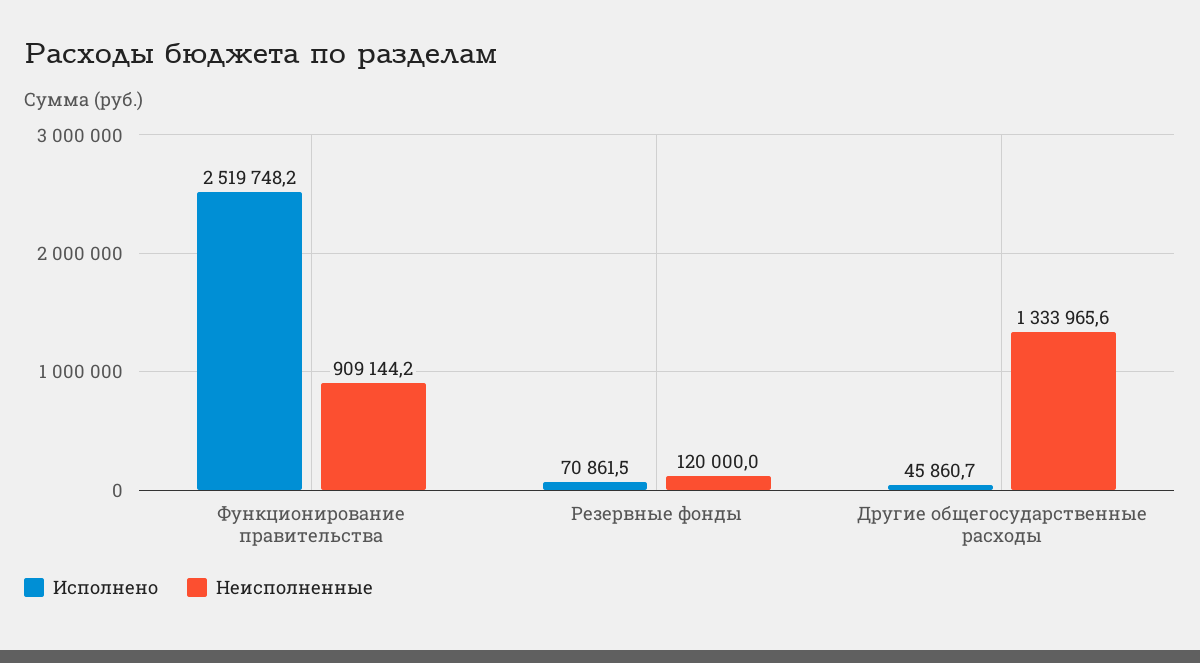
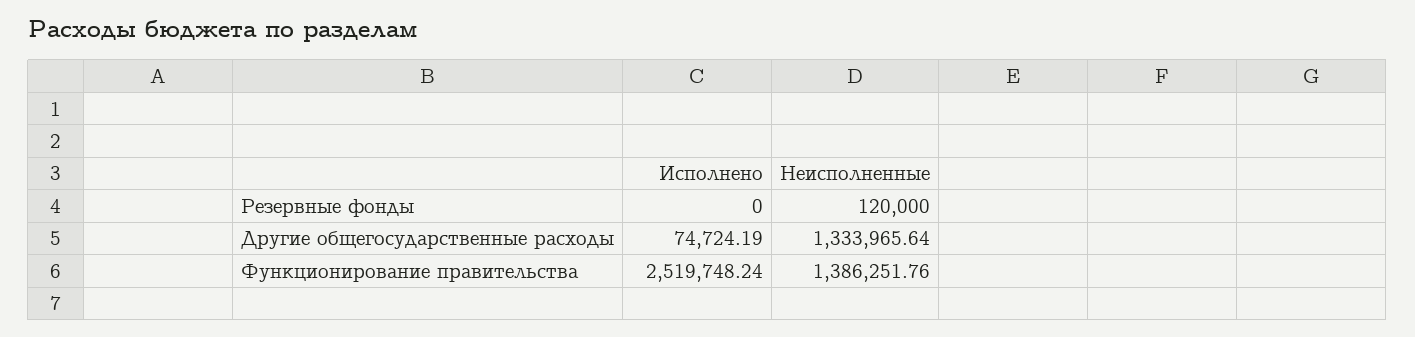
  {
    "Исполнено": {
      "Функционирование правительства": 2519748.24,
-     "Резервные фонды": 70861.5,
+     "Резервные фонды": 0,
-     "Другие общегосударственные расходы": 45860.7
+     "Другие общегосударственные расходы": 74724.19
    },
    "Неисполненные": {
-     "Функционирование правительства": 909144.2,
+     "Функционирование правительства": 1386251.76,
      "Резервные фонды": 120000,
      "Другие общегосударственные расходы": 1333965.64
    }
  }

